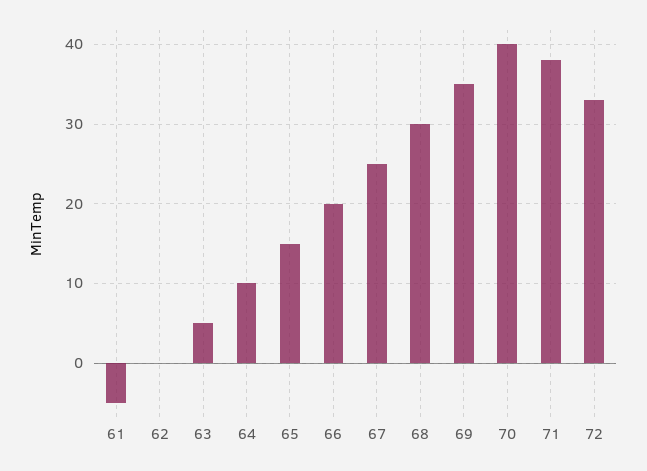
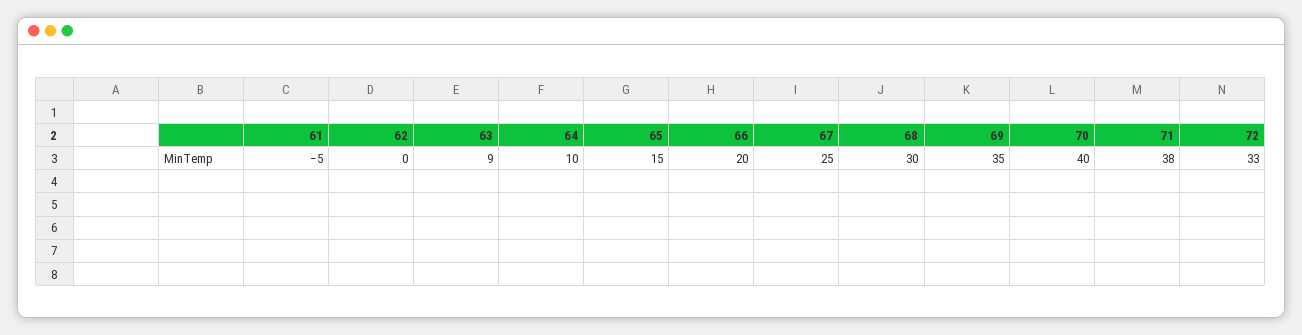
  {
    "61": -5,
    "62": 0,
-   "63": 5,
+   "63": 9,
    "64": 10,
    "65": 15,
    "66": 20,
    "67": 25,
    "68": 30,
    "69": 35,
    "70": 40,
    "71": 38,
    "72": 33
  }

